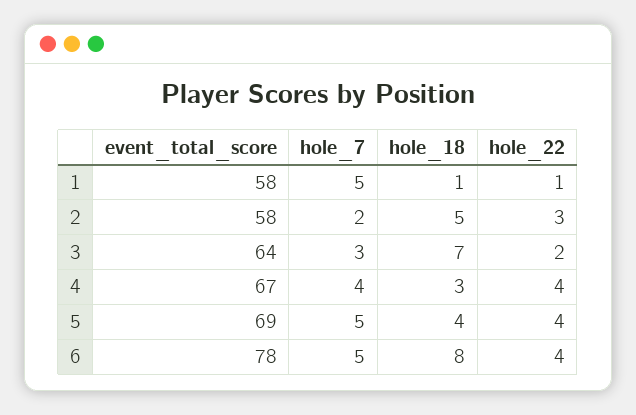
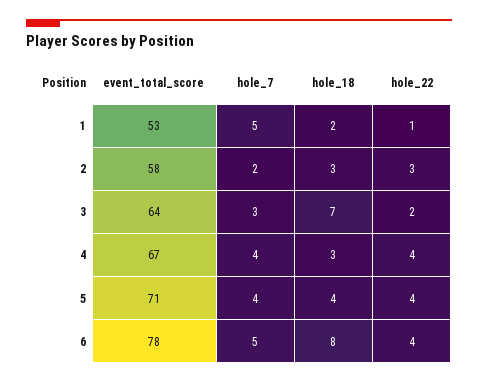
  {
    "event_total_score": {
-     "1": 58,
+     "1": 53,
      "2": 58,
      "3": 64,
      "4": 67,
-     "5": 69,
+     "5": 71,
      "6": 78
    },
    "hole_7": {
      "1": 5,
      "2": 2,
      "3": 3,
      "4": 4,
-     "5": 5,
+     "5": 4,
      "6": 5
    },
    "hole_18": {
-     "1": 1,
+     "1": 2,
-     "2": 5,
+     "2": 3,
      "3": 7,
      "4": 3,
      "5": 4,
      "6": 8
    },
    "hole_22": {
      "1": 1,
      "2": 3,
      "3": 2,
      "4": 4,
      "5": 4,
      "6": 4
    }
  }

